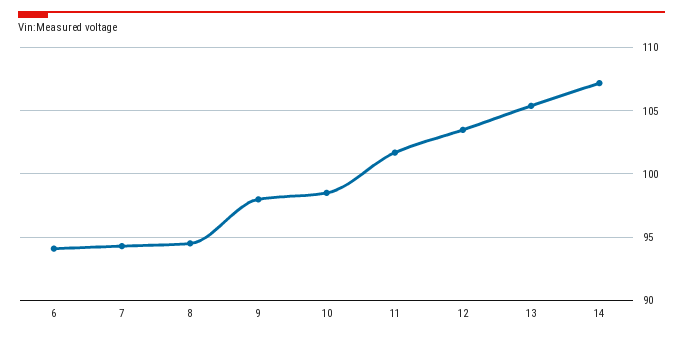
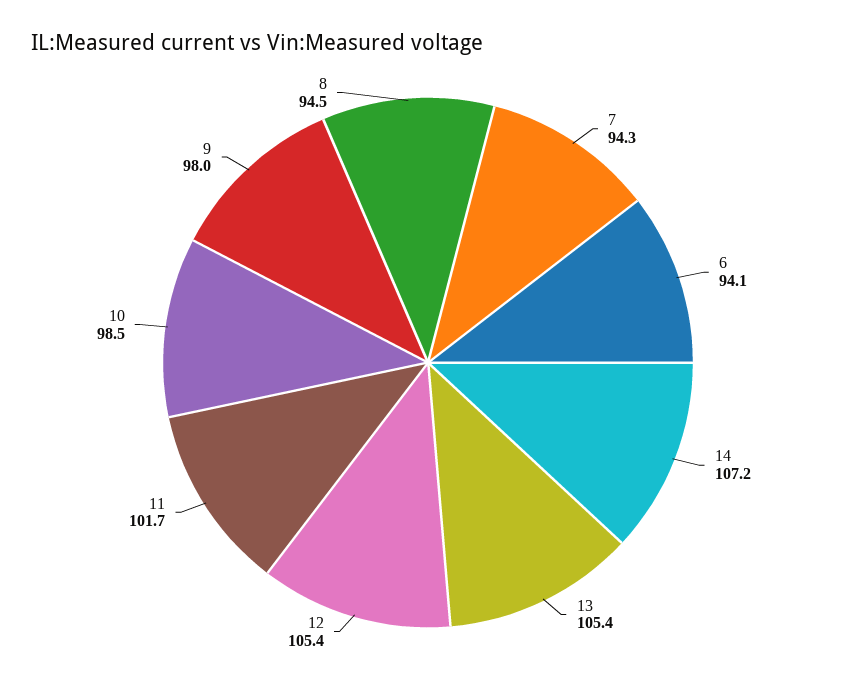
  {
    "6": 94.1,
    "7": 94.3,
    "8": 94.5,
    "9": 98,
    "10": 98.5,
    "11": 101.7,
-   "12": 103.5,
+   "12": 105.4,
    "13": 105.4,
    "14": 107.2
  }

